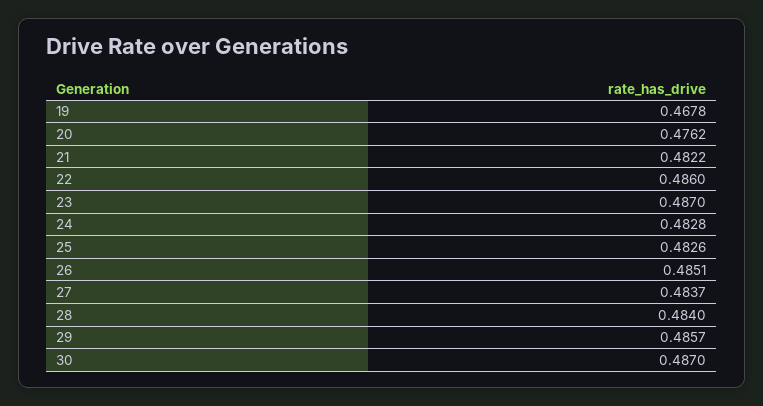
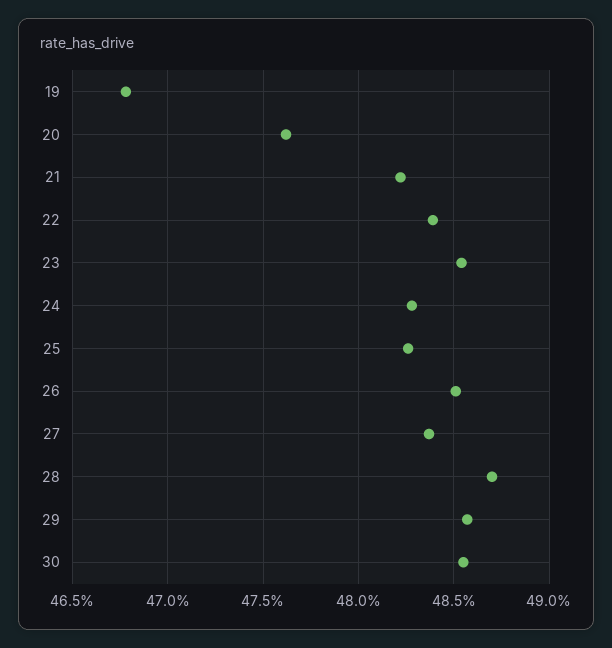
  {
    "19": 0.4678,
    "20": 0.4762,
    "21": 0.4822,
-   "22": 0.486,
+   "22": 0.484,
-   "23": 0.487,
+   "23": 0.4855,
    "24": 0.4828,
    "25": 0.4826,
    "26": 0.4851,
    "27": 0.4837,
-   "28": 0.484,
+   "28": 0.487,
    "29": 0.4857,
-   "30": 0.487
+   "30": 0.4855
  }

